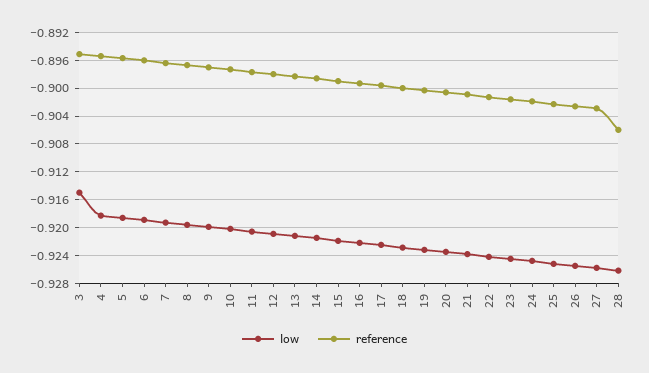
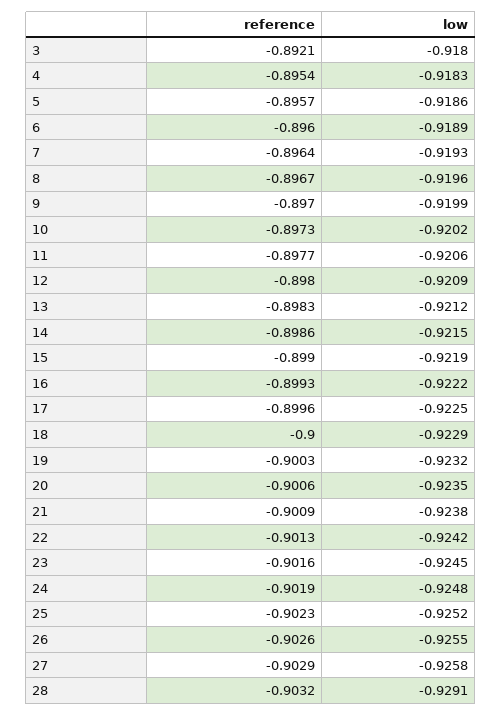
  {
    "low": {
-     "3": -0.915,
+     "3": -0.918,
      "4": -0.9183,
      "5": -0.9186,
      "6": -0.9189,
      "7": -0.9193,
      "8": -0.9196,
      "9": -0.9199,
      "10": -0.9202,
      "11": -0.9206,
      "12": -0.9209,
      "13": -0.9212,
      "14": -0.9215,
      "15": -0.9219,
      "16": -0.9222,
      "17": -0.9225,
      "18": -0.9229,
      "19": -0.9232,
      "20": -0.9235,
      "21": -0.9238,
      "22": -0.9242,
      "23": -0.9245,
      "24": -0.9248,
      "25": -0.9252,
      "26": -0.9255,
      "27": -0.9258,
-     "28": -0.926
+     "28": -0.9291
    },
    "reference": {
-     "3": -0.895,
+     "3": -0.8921,
      "4": -0.8954,
      "5": -0.8957,
      "6": -0.896,
      "7": -0.8964,
      "8": -0.8967,
      "9": -0.897,
      "10": -0.8973,
      "11": -0.8977,
      "12": -0.898,
      "13": -0.8983,
      "14": -0.8986,
      "15": -0.899,
      "16": -0.8993,
      "17": -0.8996,
      "18": -0.9,
      "19": -0.9003,
      "20": -0.9006,
      "21": -0.9009,
      "22": -0.9013,
      "23": -0.9016,
      "24": -0.9019,
      "25": -0.9023,
      "26": -0.9026,
      "27": -0.9029,
-     "28": -0.906
+     "28": -0.9032
    }
  }

